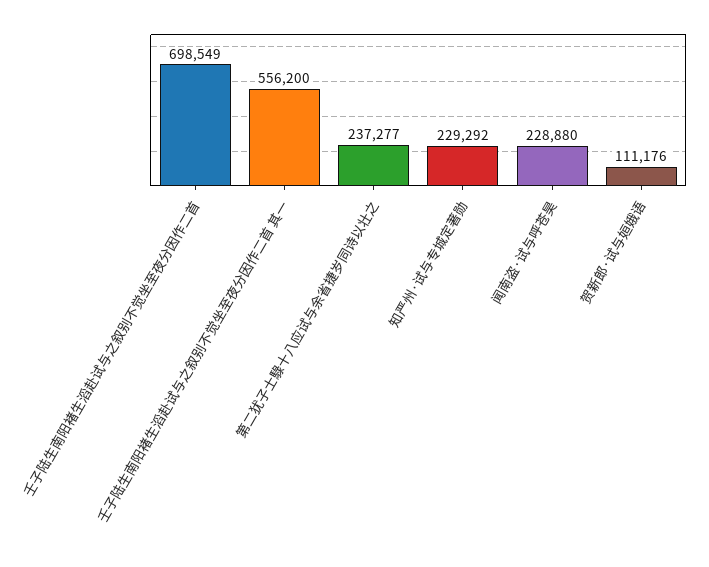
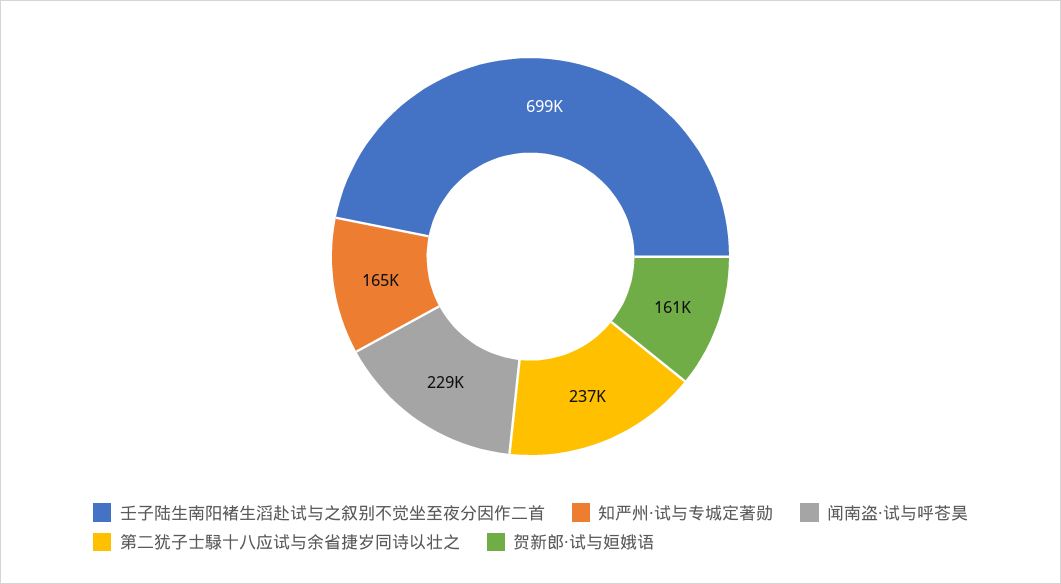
  {
    "壬子陆生南阳褚生滔赴试与之叙别不觉坐至夜分因作二首": 698549,
-   "壬子陆生南阳褚生滔赴试与之叙别不觉坐至夜分因作二首 其一": 556200,
    "第二犹子士騄十八应试与余省捷岁同诗以壮之": 237277,
-   "知严州·试与专城定著勋": 229292,
+   "知严州·试与专城定著勋": 165000,
    "闻南盗·试与呼苍昊": 228880,
-   "贺新郎·试与姮娥语": 111176
+   "贺新郎·试与姮娥语": 161000
  }

